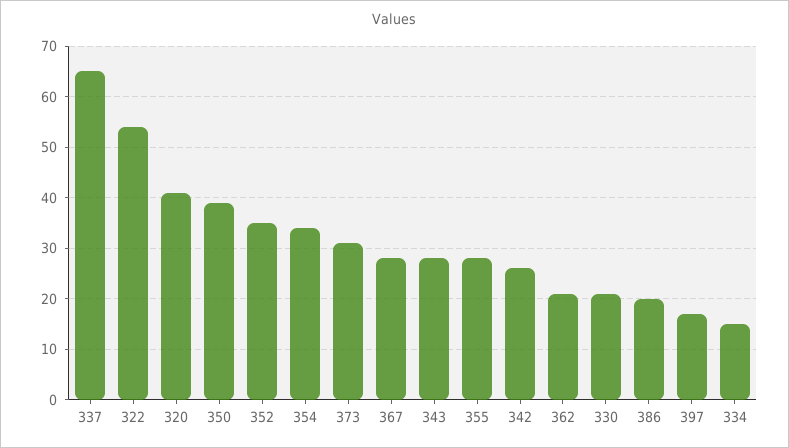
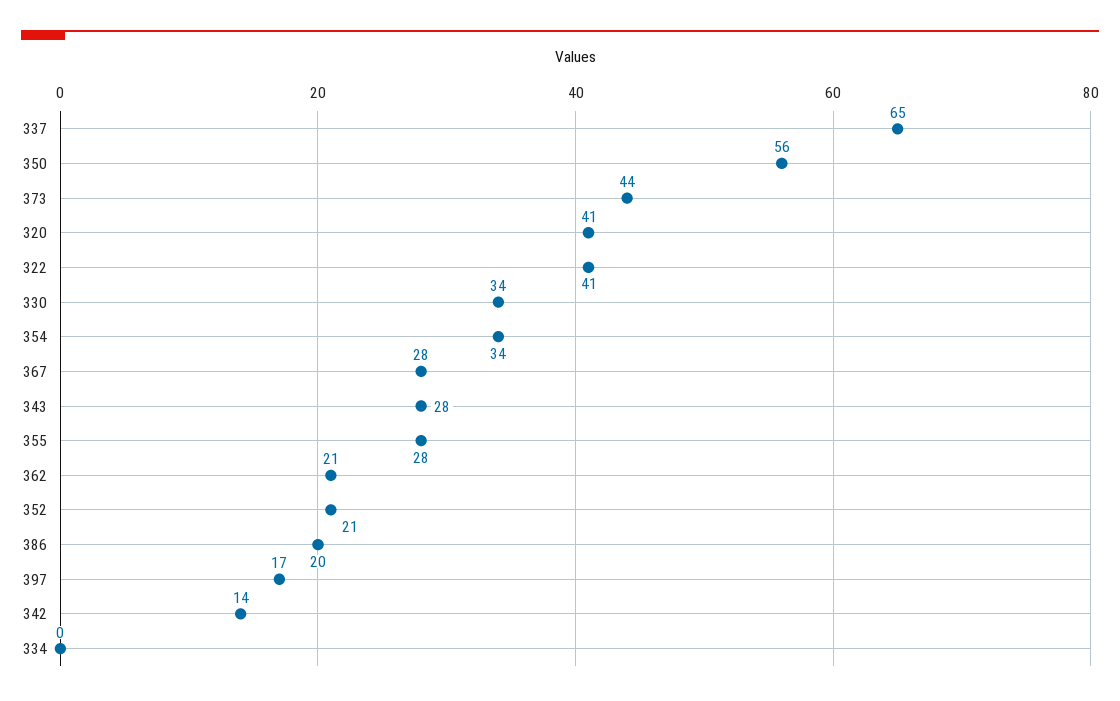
  {
    "337": 65,
-   "322": 55,
+   "322": 41,
    "320": 41,
-   "350": 40,
+   "350": 56,
-   "352": 35,
+   "352": 21,
    "354": 34,
-   "373": 30,
+   "373": 44,
    "367": 28,
    "343": 28,
    "355": 28,
-   "342": 25,
+   "342": 14,
    "362": 21,
-   "330": 20,
+   "330": 34,
    "386": 20,
    "397": 17,
-   "334": 15
+   "334": 0
  }

